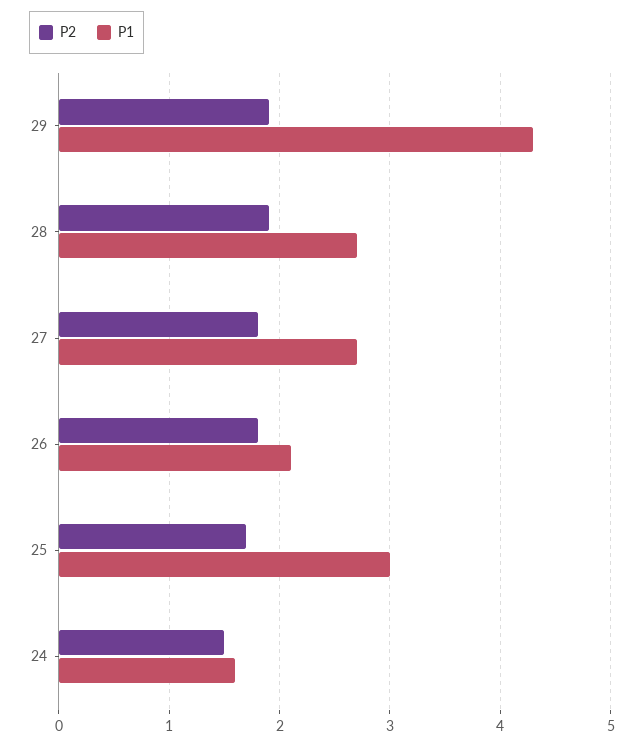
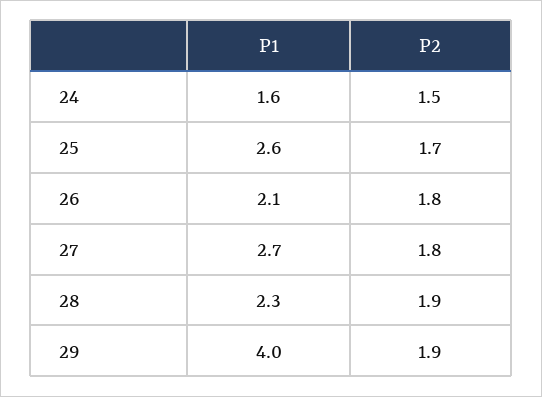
  {
    "P2": {
      "29": 1.9,
      "28": 1.9,
      "27": 1.8,
      "26": 1.8,
      "25": 1.7,
      "24": 1.5
    },
    "P1": {
-     "29": 4.3,
+     "29": 4,
-     "28": 2.7,
+     "28": 2.3,
      "27": 2.7,
      "26": 2.1,
-     "25": 3,
+     "25": 2.6,
      "24": 1.6
    }
  }

